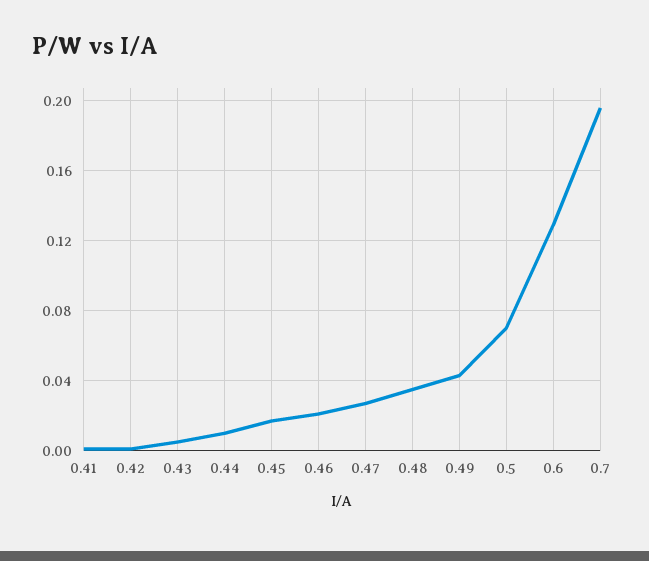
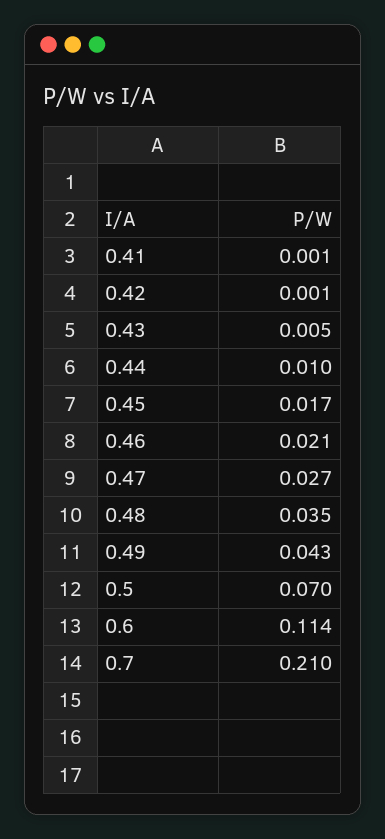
  {
    "0.41": 0.001,
    "0.42": 0.001,
    "0.43": 0.005,
    "0.44": 0.01,
    "0.45": 0.017,
    "0.46": 0.021,
    "0.47": 0.027,
    "0.48": 0.035,
    "0.49": 0.043,
    "0.5": 0.07,
-   "0.6": 0.13,
+   "0.6": 0.114,
-   "0.7": 0.195
+   "0.7": 0.21
  }

